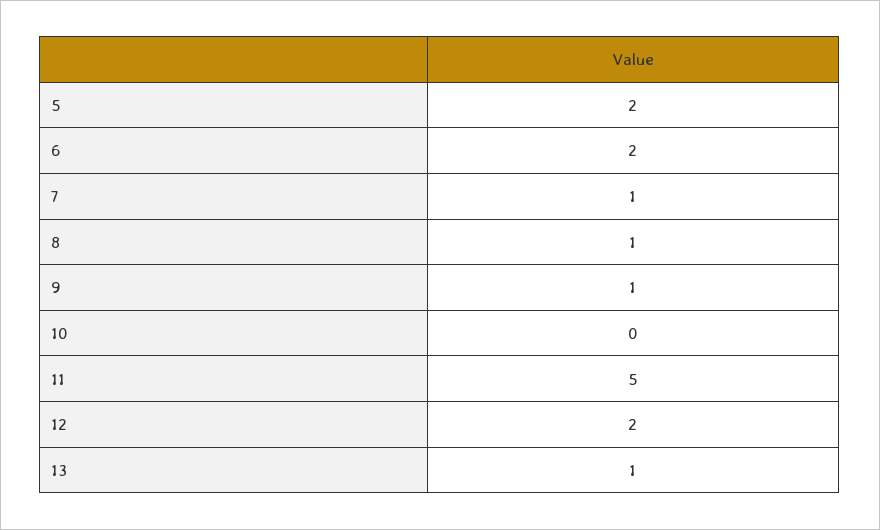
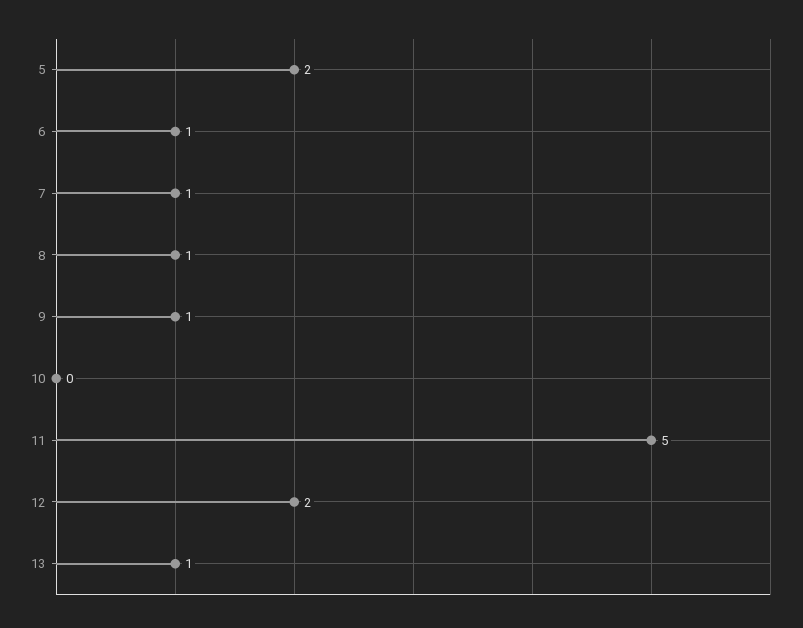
  {
    "5": 2,
-   "6": 2,
+   "6": 1,
    "7": 1,
    "8": 1,
    "9": 1,
    "10": 0,
    "11": 5,
    "12": 2,
    "13": 1
  }

